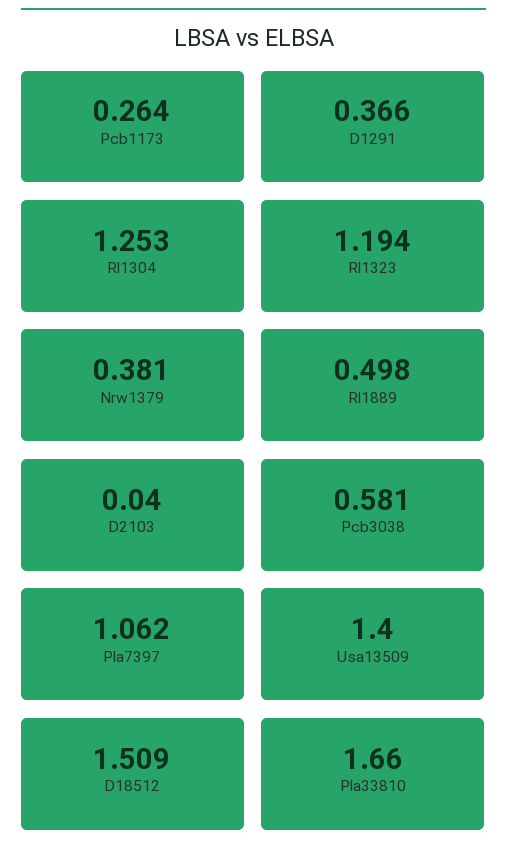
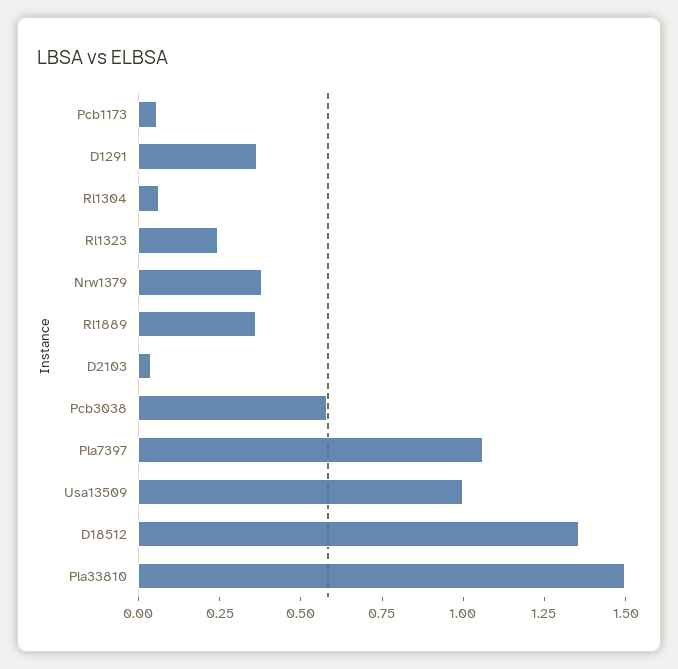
  {
-   "Pcb1173": 0.264,
+   "Pcb1173": 0.05,
    "D1291": 0.366,
-   "Rl1304": 1.253,
+   "Rl1304": 0.05,
-   "Rl1323": 1.194,
+   "Rl1323": 0.25,
    "Nrw1379": 0.381,
-   "Rl1889": 0.498,
+   "Rl1889": 0.35,
    "D2103": 0.04,
    "Pcb3038": 0.581,
    "Pla7397": 1.062,
-   "Usa13509": 1.4,
+   "Usa13509": 1,
-   "D18512": 1.509,
+   "D18512": 1.35,
-   "Pla33810": 1.66
+   "Pla33810": 1.5
  }

